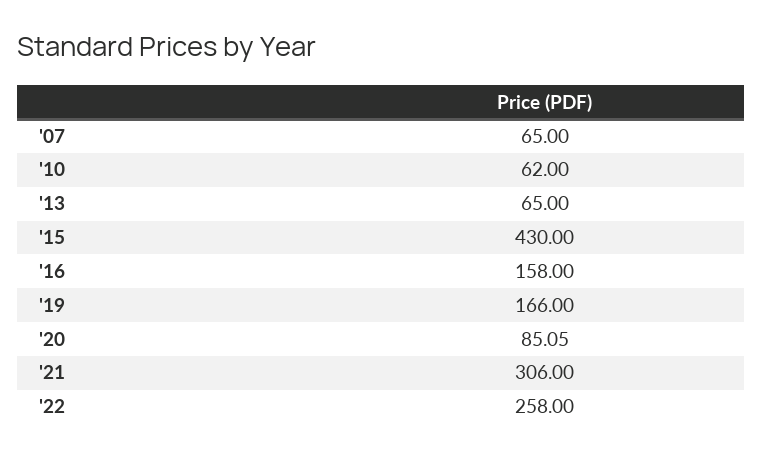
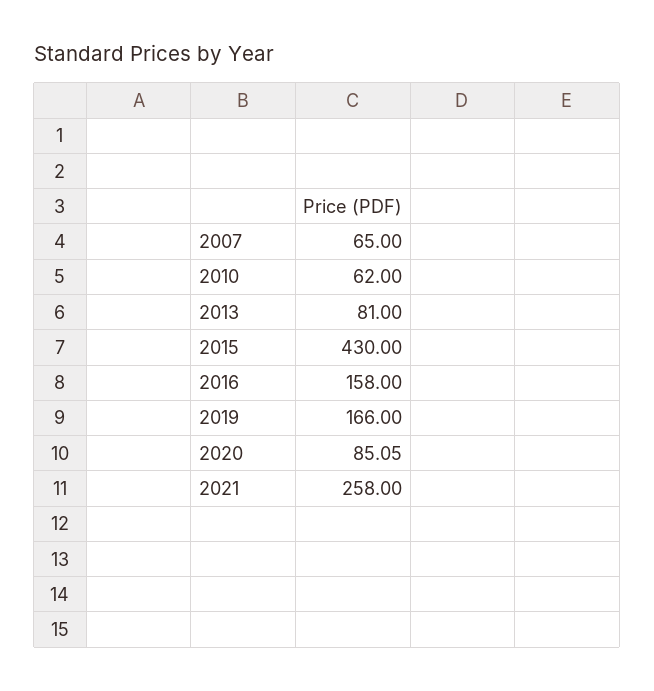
  {
    "'07": 65,
    "'10": 62,
-   "'13": 65,
+   "'13": 81,
    "'15": 430,
    "'16": 158,
    "'19": 166,
    "'20": 85.05,
-   "'21": 306,
+   "'21": 258
-   "'22": 258
  }

